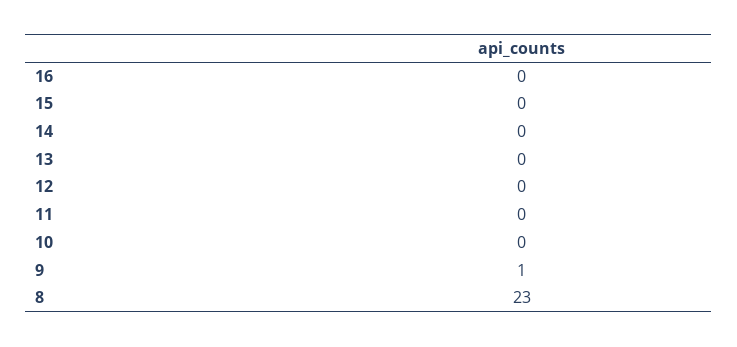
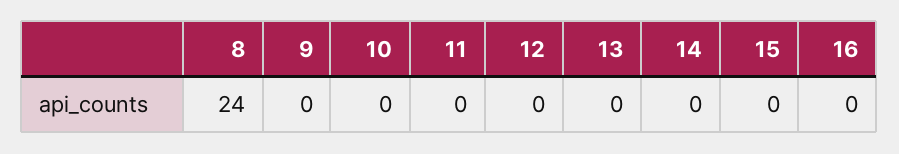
  {
    "16": 0,
    "15": 0,
    "14": 0,
    "13": 0,
    "12": 0,
    "11": 0,
    "10": 0,
-   "9": 1,
+   "9": 0,
-   "8": 23
+   "8": 24
  }

